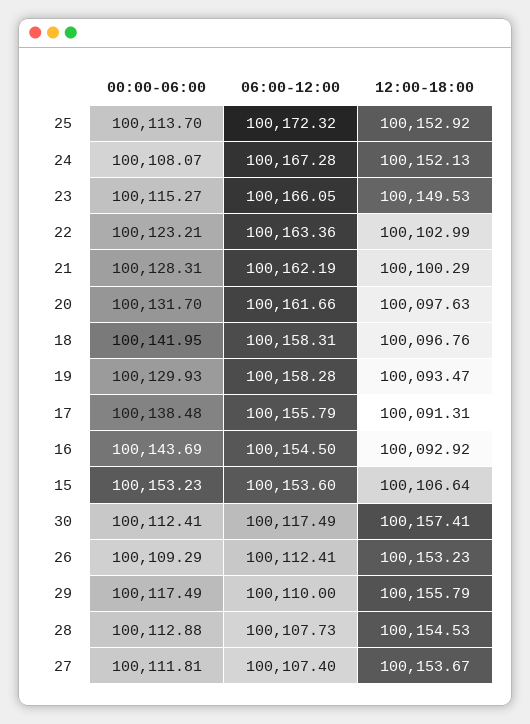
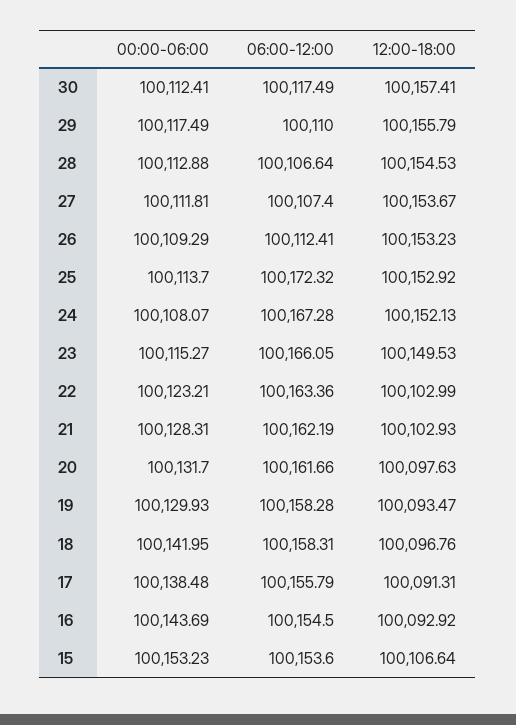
  {
    "00:00-06:00": {
      "25": 100113.7,
      "24": 100108.07,
      "23": 100115.27,
      "22": 100123.21,
      "21": 100128.31,
      "20": 100131.7,
      "18": 100141.95,
      "19": 100129.93,
      "17": 100138.48,
      "16": 100143.69,
      "15": 100153.23,
      "30": 100112.41,
      "26": 100109.29,
      "29": 100117.49,
      "28": 100112.88,
      "27": 100111.81
    },
    "06:00-12:00": {
      "25": 100172.32,
      "24": 100167.28,
      "23": 100166.05,
      "22": 100163.36,
      "21": 100162.19,
      "20": 100161.66,
      "18": 100158.31,
      "19": 100158.28,
      "17": 100155.79,
      "16": 100154.5,
      "15": 100153.6,
      "30": 100117.49,
      "26": 100112.41,
      "29": 100110,
-     "28": 100107.73,
+     "28": 100106.64,
      "27": 100107.4
    },
    "12:00-18:00": {
      "25": 100152.92,
      "24": 100152.13,
      "23": 100149.53,
      "22": 100102.99,
-     "21": 100100.29,
+     "21": 100102.93,
      "20": 100097.63,
      "18": 100096.76,
      "19": 100093.47,
      "17": 100091.31,
      "16": 100092.92,
      "15": 100106.64,
      "30": 100157.41,
      "26": 100153.23,
      "29": 100155.79,
      "28": 100154.53,
      "27": 100153.67
    }
  }

